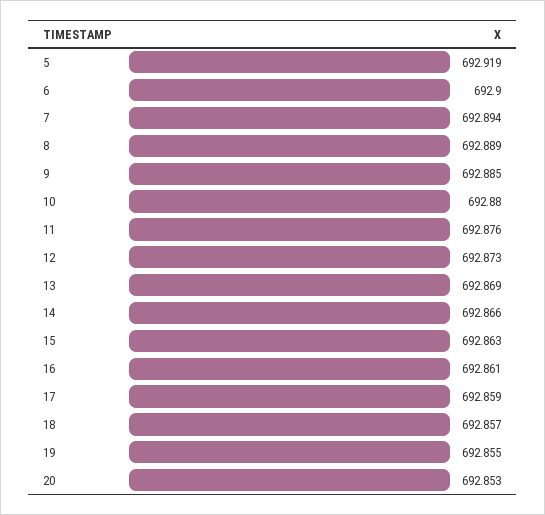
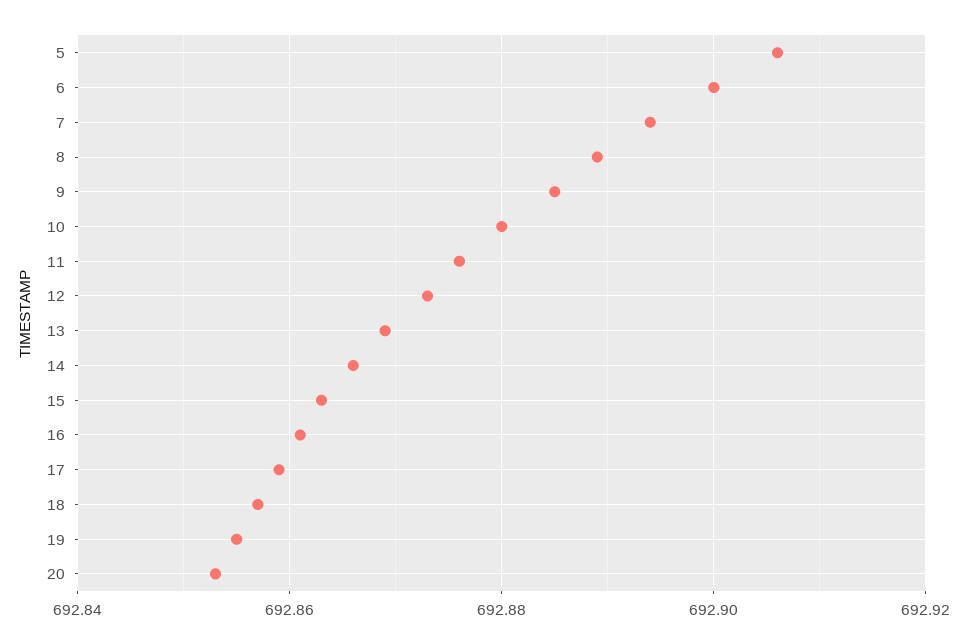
  {
-   "5": 692.919,
+   "5": 692.905,
    "6": 692.9,
    "7": 692.894,
    "8": 692.889,
    "9": 692.885,
    "10": 692.88,
    "11": 692.876,
    "12": 692.873,
    "13": 692.869,
    "14": 692.866,
    "15": 692.863,
    "16": 692.861,
    "17": 692.859,
    "18": 692.857,
    "19": 692.855,
    "20": 692.853
  }

